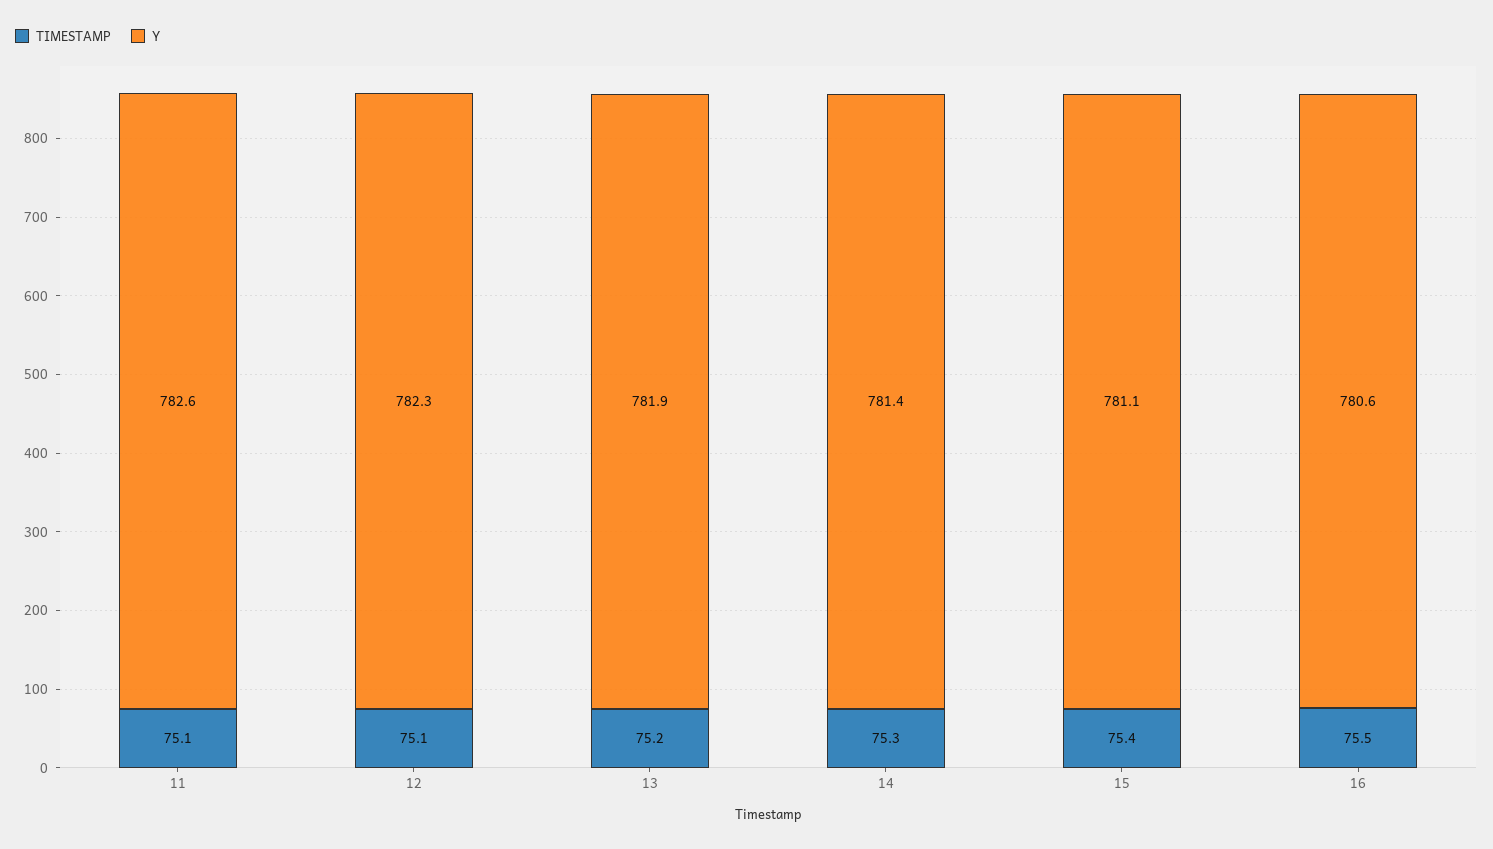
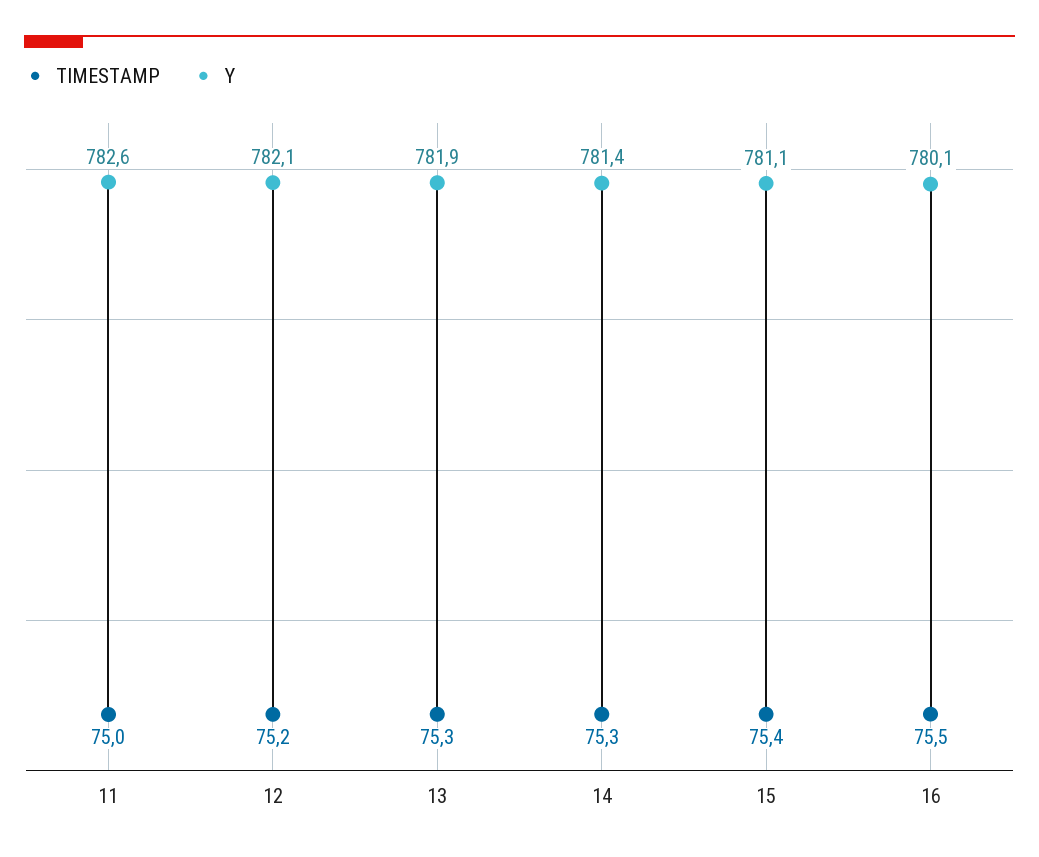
  {
    "TIMESTAMP": {
-     "11": 75.1,
+     "11": 75,
-     "12": 75.1,
+     "12": 75.2,
-     "13": 75.2,
+     "13": 75.3,
      "14": 75.3,
      "15": 75.4,
      "16": 75.5
    },
    "Y": {
      "11": 782.6,
-     "12": 782.3,
+     "12": 782.1,
      "13": 781.9,
      "14": 781.4,
      "15": 781.1,
-     "16": 780.6
+     "16": 780.1
    }
  }

